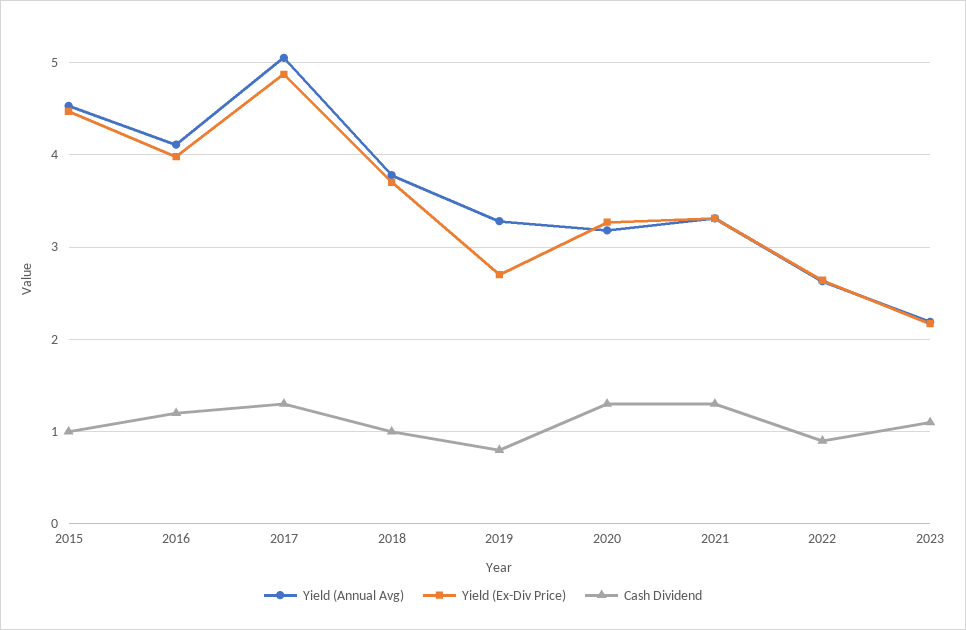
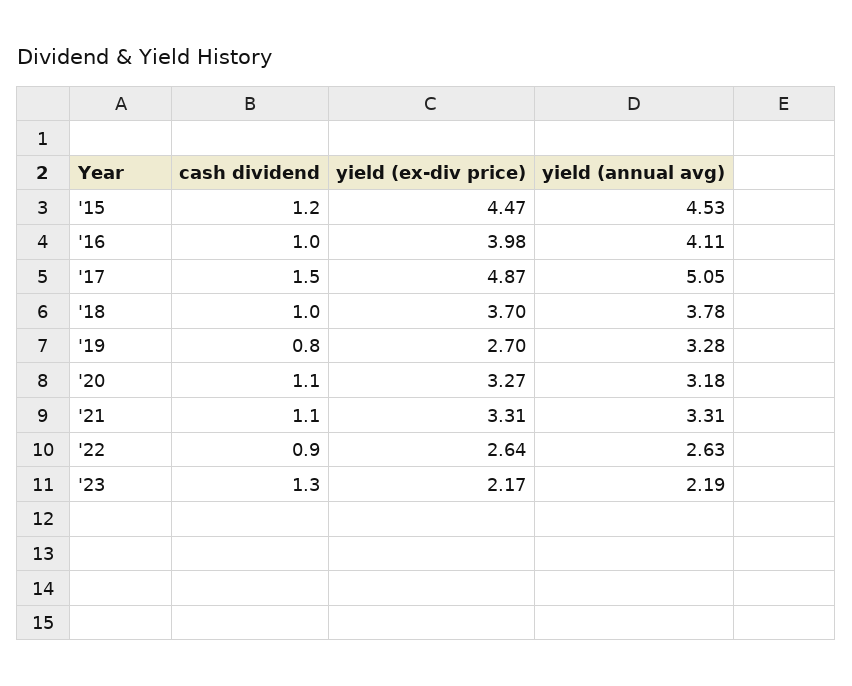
  {
    "Yield (Annual Avg)": {
      "2015": 4.53,
      "2016": 4.11,
      "2017": 5.05,
      "2018": 3.78,
      "2019": 3.28,
      "2020": 3.18,
      "2021": 3.31,
      "2022": 2.63,
      "2023": 2.19
    },
    "Yield (Ex-Div Price)": {
      "2015": 4.47,
      "2016": 3.98,
      "2017": 4.87,
      "2018": 3.7,
      "2019": 2.7,
      "2020": 3.27,
      "2021": 3.31,
      "2022": 2.64,
      "2023": 2.17
    },
    "Cash Dividend": {
-     "2015": 1,
+     "2015": 1.2,
-     "2016": 1.2,
+     "2016": 1,
-     "2017": 1.3,
+     "2017": 1.5,
      "2018": 1,
      "2019": 0.8,
-     "2020": 1.3,
+     "2020": 1.1,
-     "2021": 1.3,
+     "2021": 1.1,
      "2022": 0.9,
-     "2023": 1.1
+     "2023": 1.3
    }
  }

